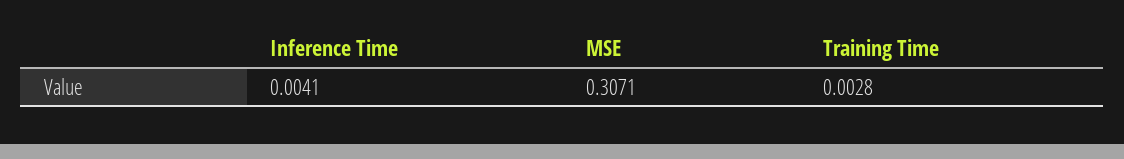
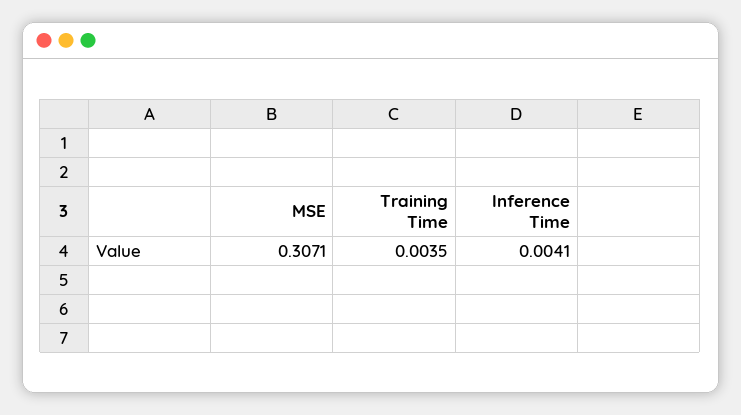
  {
    "Inference Time": 0.0041,
    "MSE": 0.3071,
-   "Training Time": 0.0028
+   "Training Time": 0.0035
  }

